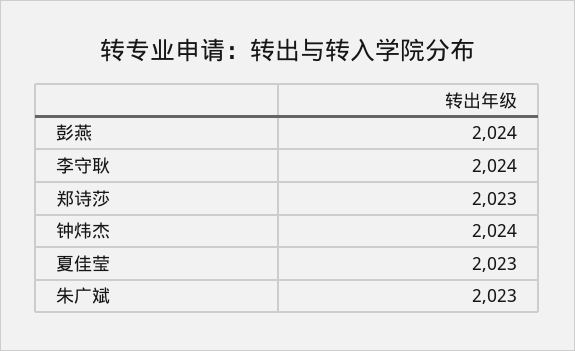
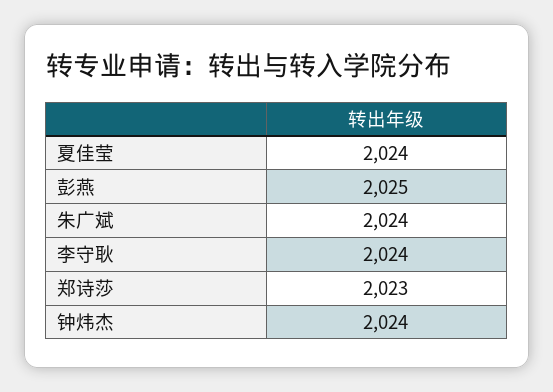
  {
-   "彭燕": 2024,
+   "彭燕": 2025,
    "李守耿": 2024,
    "郑诗莎": 2023,
    "钟炜杰": 2024,
-   "夏佳莹": 2023,
+   "夏佳莹": 2024,
-   "朱广斌": 2023
+   "朱广斌": 2024
  }

